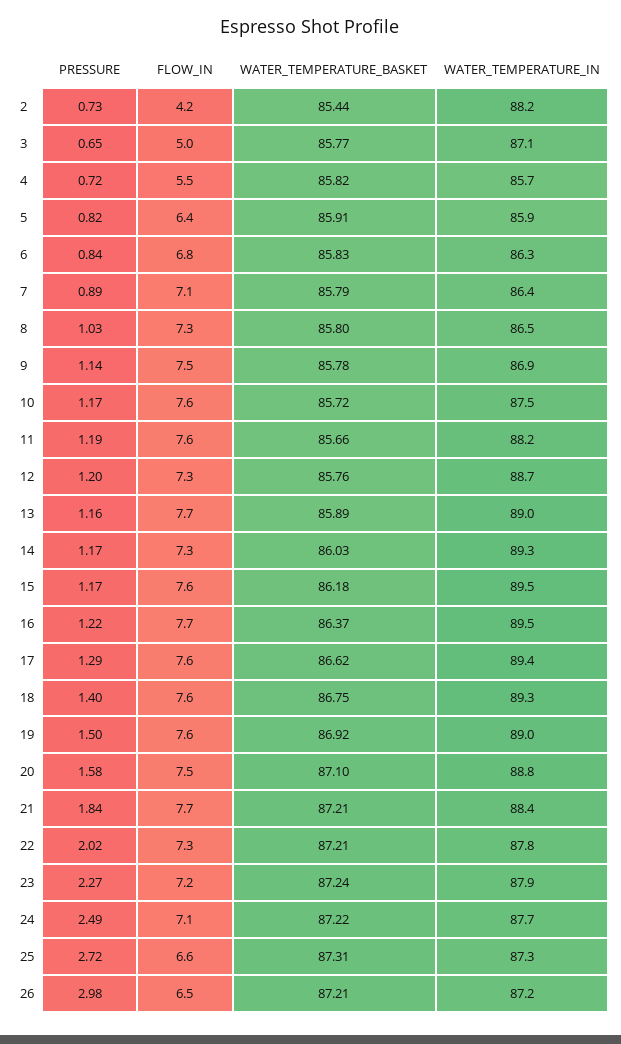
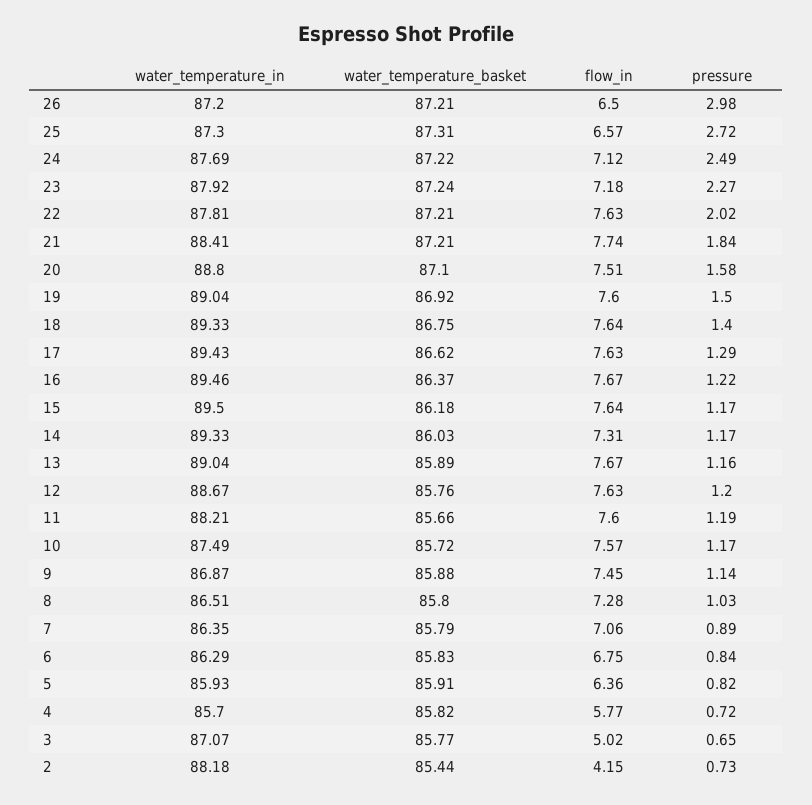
  {
    "PRESSURE": {
      "2": 0.73,
      "3": 0.65,
      "4": 0.72,
      "5": 0.82,
      "6": 0.84,
      "7": 0.89,
      "8": 1.03,
      "9": 1.14,
      "10": 1.17,
      "11": 1.19,
      "12": 1.2,
      "13": 1.16,
      "14": 1.17,
      "15": 1.17,
      "16": 1.22,
      "17": 1.29,
      "18": 1.4,
      "19": 1.5,
      "20": 1.58,
      "21": 1.84,
      "22": 2.02,
      "23": 2.27,
      "24": 2.49,
      "25": 2.72,
      "26": 2.98
    },
    "FLOW_IN": {
      "2": 4.15,
      "3": 5.02,
-     "4": 5.5,
+     "4": 5.77,
      "5": 6.36,
      "6": 6.75,
      "7": 7.06,
      "8": 7.28,
      "9": 7.45,
      "10": 7.57,
      "11": 7.6,
-     "12": 7.3,
+     "12": 7.63,
      "13": 7.67,
      "14": 7.31,
      "15": 7.64,
      "16": 7.67,
      "17": 7.63,
      "18": 7.64,
      "19": 7.6,
      "20": 7.51,
      "21": 7.74,
-     "22": 7.3,
+     "22": 7.63,
      "23": 7.18,
      "24": 7.12,
      "25": 6.57,
      "26": 6.5
    },
    "WATER_TEMPERATURE_BASKET": {
      "2": 85.44,
      "3": 85.77,
      "4": 85.82,
      "5": 85.91,
      "6": 85.83,
      "7": 85.79,
      "8": 85.8,
-     "9": 85.78,
+     "9": 85.88,
      "10": 85.72,
      "11": 85.66,
      "12": 85.76,
      "13": 85.89,
      "14": 86.03,
      "15": 86.18,
      "16": 86.37,
      "17": 86.62,
      "18": 86.75,
      "19": 86.92,
      "20": 87.1,
      "21": 87.21,
      "22": 87.21,
      "23": 87.24,
      "24": 87.22,
      "25": 87.31,
      "26": 87.21
    },
    "WATER_TEMPERATURE_IN": {
      "2": 88.18,
      "3": 87.07,
      "4": 85.7,
      "5": 85.93,
      "6": 86.29,
      "7": 86.35,
      "8": 86.51,
      "9": 86.87,
      "10": 87.49,
      "11": 88.21,
      "12": 88.67,
      "13": 89.04,
      "14": 89.33,
      "15": 89.5,
      "16": 89.46,
      "17": 89.43,
      "18": 89.33,
      "19": 89.04,
      "20": 88.8,
      "21": 88.41,
      "22": 87.81,
      "23": 87.92,
      "24": 87.69,
      "25": 87.3,
      "26": 87.2
    }
  }

